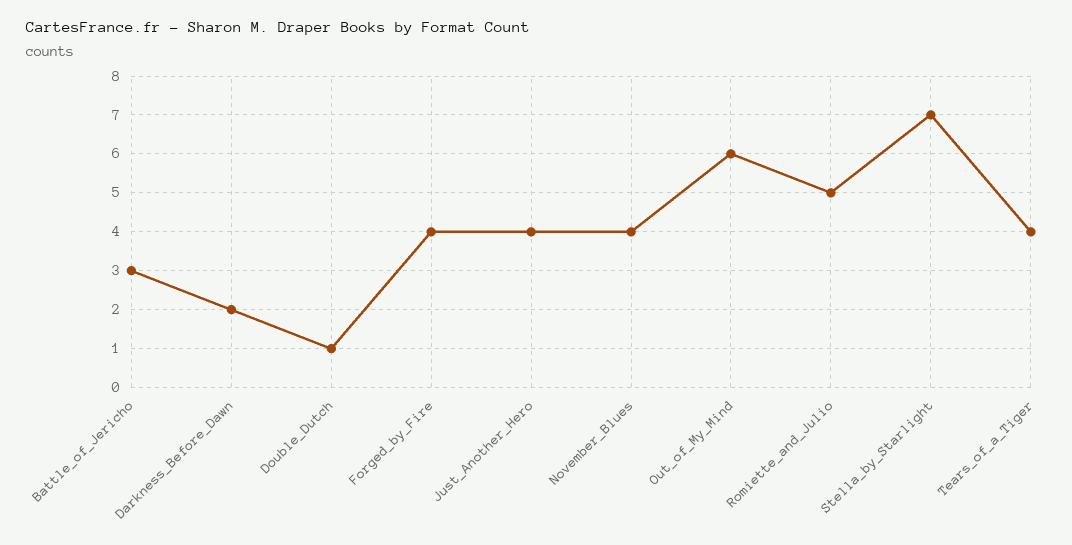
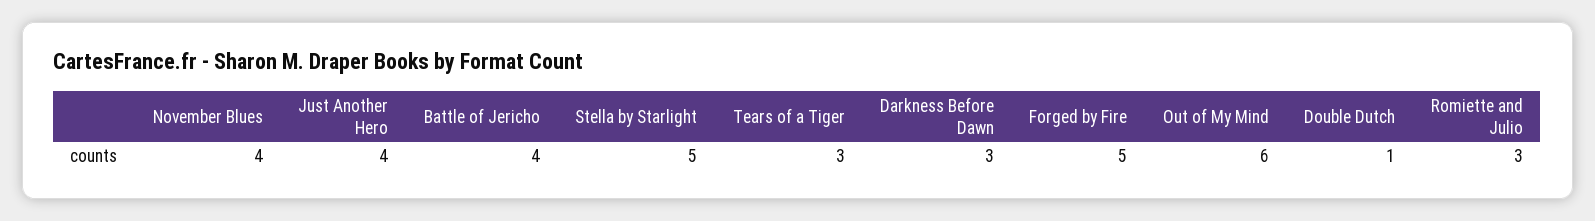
  {
-   "Battle_of_Jericho": 3,
+   "Battle_of_Jericho": 4,
-   "Darkness_Before_Dawn": 2,
+   "Darkness_Before_Dawn": 3,
    "Double_Dutch": 1,
-   "Forged_by_Fire": 4,
+   "Forged_by_Fire": 5,
    "Just_Another_Hero": 4,
    "November_Blues": 4,
    "Out_of_My_Mind": 6,
-   "Romiette_and_Julio": 5,
+   "Romiette_and_Julio": 3,
-   "Stella_by_Starlight": 7,
+   "Stella_by_Starlight": 5,
-   "Tears_of_a_Tiger": 4
+   "Tears_of_a_Tiger": 3
  }

